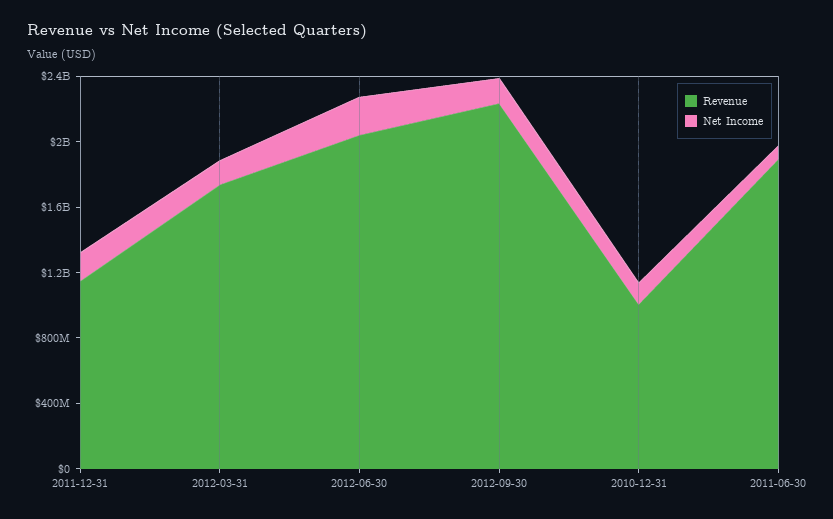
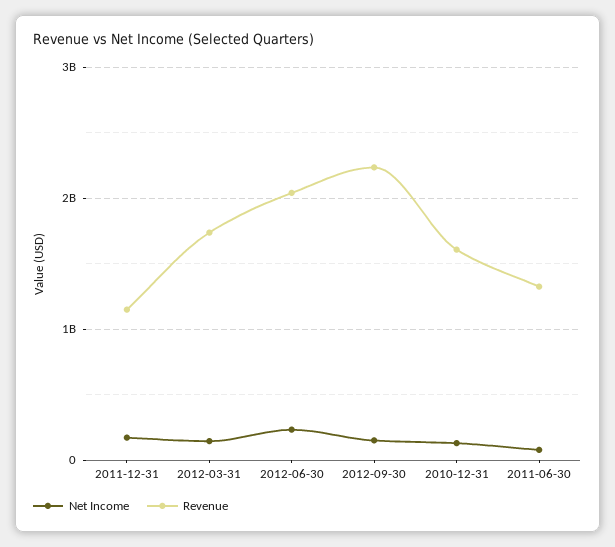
  {
    "Revenue": {
      "2011-12-31": 1100000000,
      "2012-03-31": 1700000000,
      "2012-06-30": 2000000000,
      "2012-09-30": 2200000000,
-     "2010-12-31": 1000000000,
+     "2010-12-31": 1600000000,
-     "2011-06-30": 1900000000
+     "2011-06-30": 1300000000
    },
    "Net Income": {
      "2011-12-31": 200000000,
      "2012-03-31": 100000000,
      "2012-06-30": 200000000,
      "2012-09-30": 200000000,
      "2010-12-31": 100000000,
      "2011-06-30": 100000000
    }
  }

